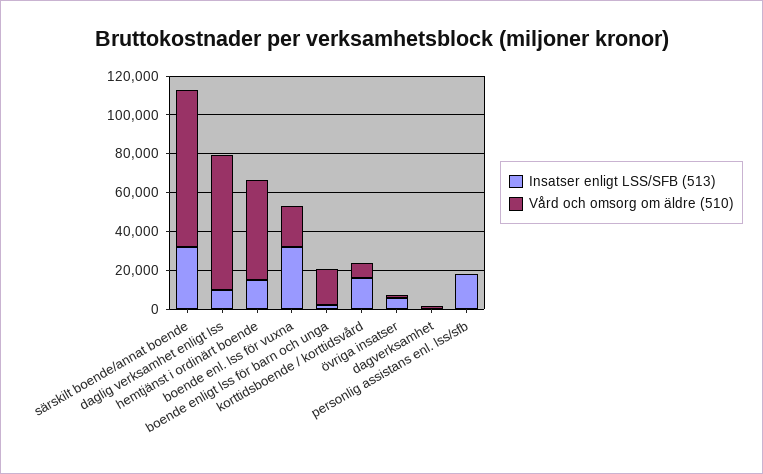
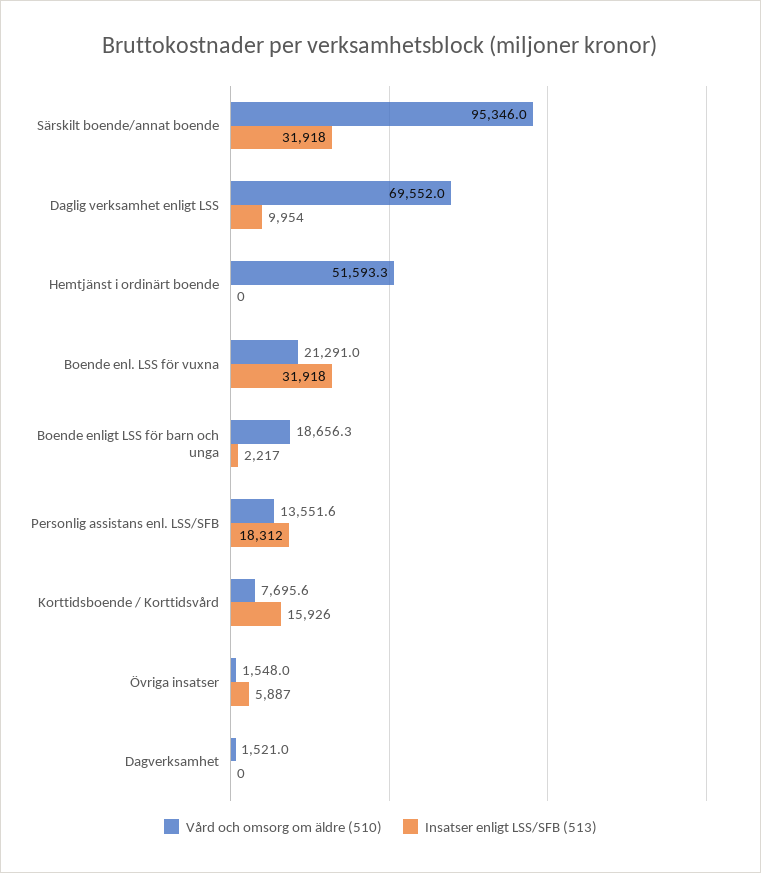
  {
    "Insatser enligt LSS/SFB (513)": {
      "särskilt boende/annat boende": 31918,
      "daglig verksamhet enligt lss": 9954,
-     "hemtjänst i ordinärt boende": 15000,
+     "hemtjänst i ordinärt boende": 0,
      "boende enl. lss för vuxna": 31918,
      "boende enligt lss för barn och unga": 2217,
      "korttidsboende / korttidsvård": 15926,
      "övriga insatser": 5887,
      "dagverksamhet": 0,
      "personlig assistans enl. lss/sfb": 18312
    },
    "Vård och omsorg om äldre (510)": {
-     "särskilt boende/annat boende": 80000,
+     "särskilt boende/annat boende": 95346,
      "daglig verksamhet enligt lss": 69552,
      "hemtjänst i ordinärt boende": 51593.3,
      "boende enl. lss för vuxna": 21291,
      "boende enligt lss för barn och unga": 18656.3,
      "korttidsboende / korttidsvård": 7695.6,
      "övriga insatser": 1548,
      "dagverksamhet": 1521,
-     "personlig assistans enl. lss/sfb": 0
+     "personlig assistans enl. lss/sfb": 13551.6
    }
  }

